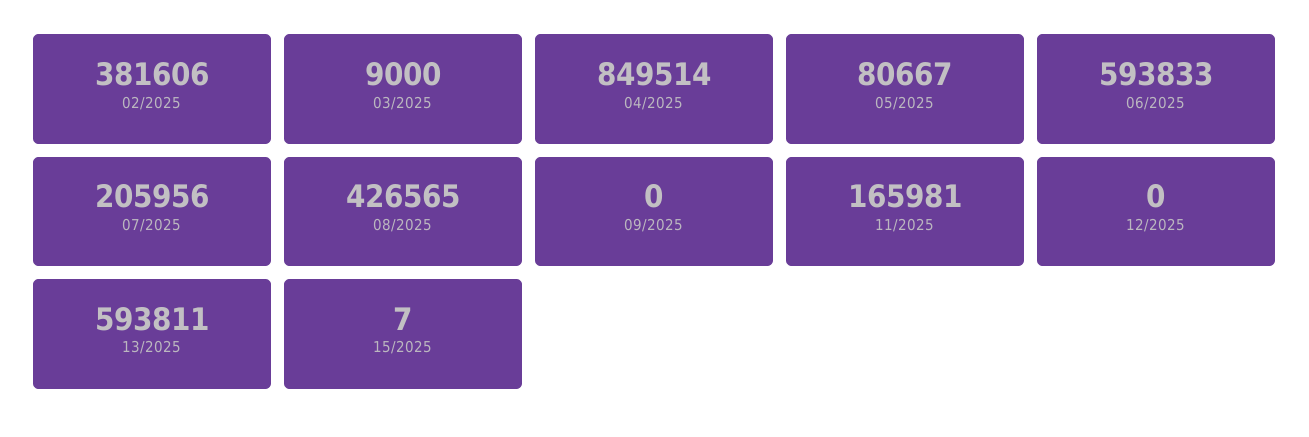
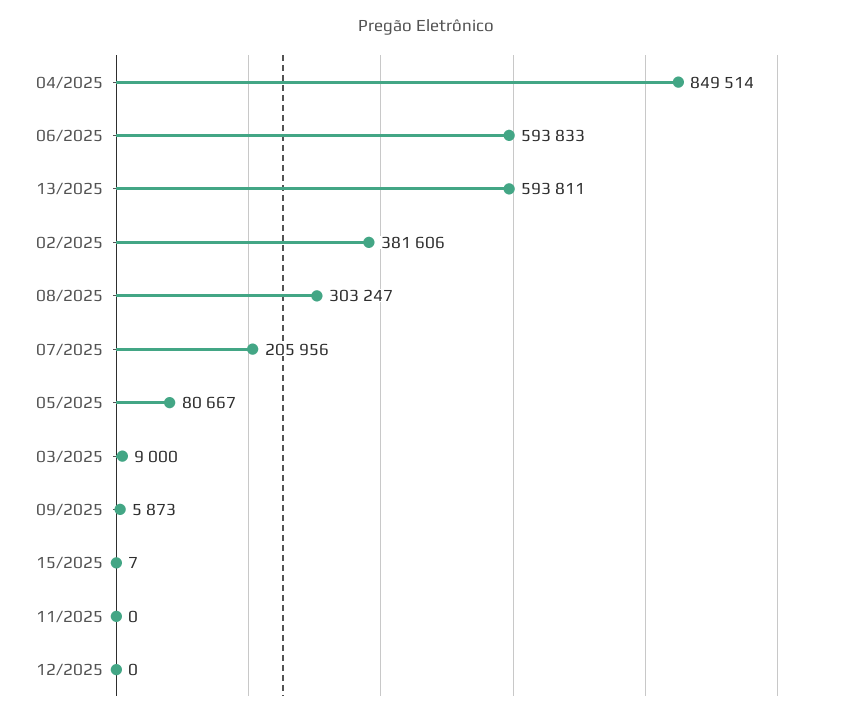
  {
    "02/2025": 381606,
    "03/2025": 9000,
    "04/2025": 849514,
    "05/2025": 80667,
    "06/2025": 593833,
    "07/2025": 205956,
-   "08/2025": 426565,
+   "08/2025": 303247,
-   "09/2025": 0,
+   "09/2025": 5873,
-   "11/2025": 165981,
+   "11/2025": 0,
    "12/2025": 0,
    "13/2025": 593811,
    "15/2025": 7
  }

